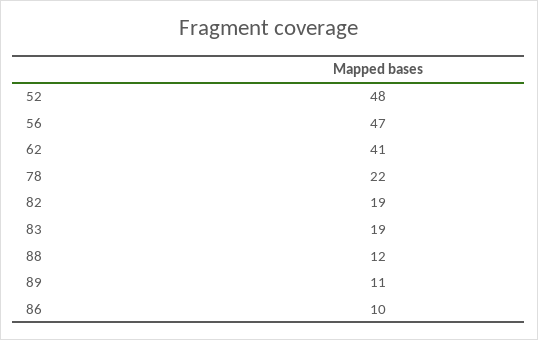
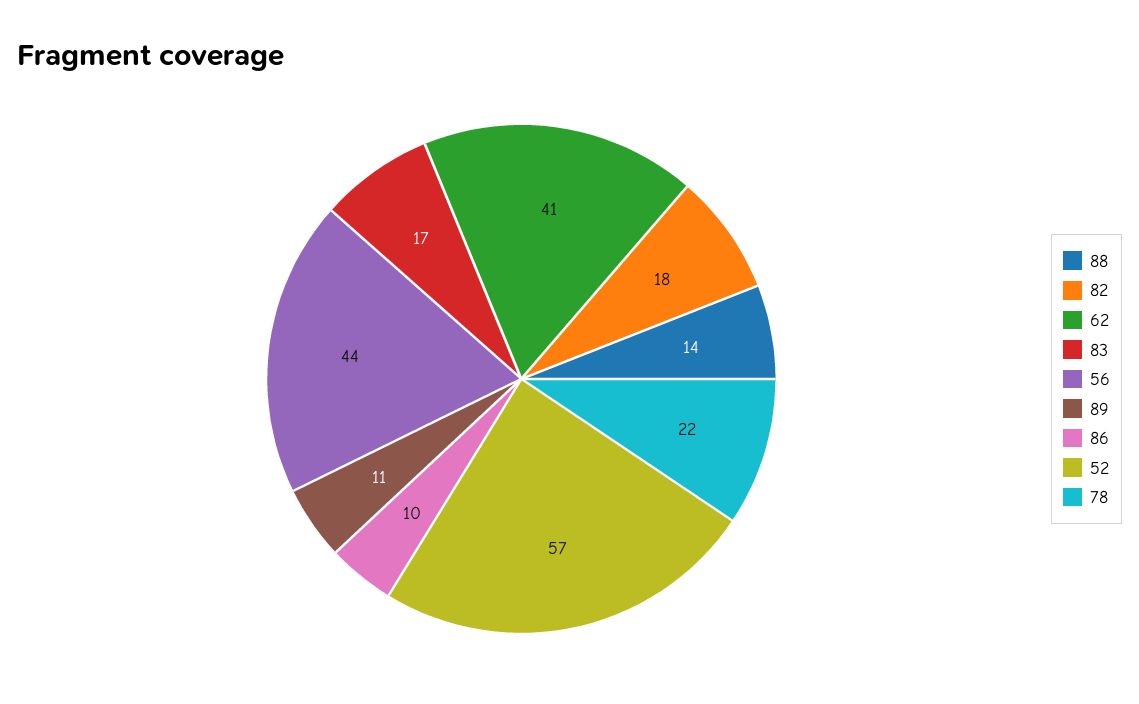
  {
-   "52": 48,
+   "52": 57,
-   "56": 47,
+   "56": 44,
    "62": 41,
    "78": 22,
-   "82": 19,
+   "82": 18,
-   "83": 19,
+   "83": 17,
-   "88": 12,
+   "88": 14,
    "89": 11,
    "86": 10
  }

